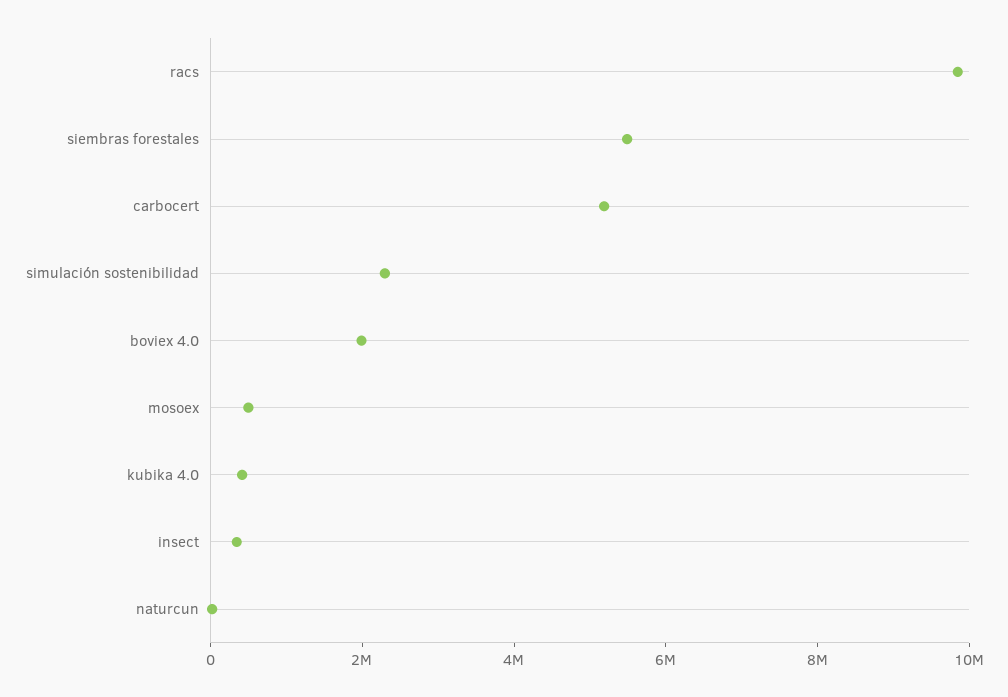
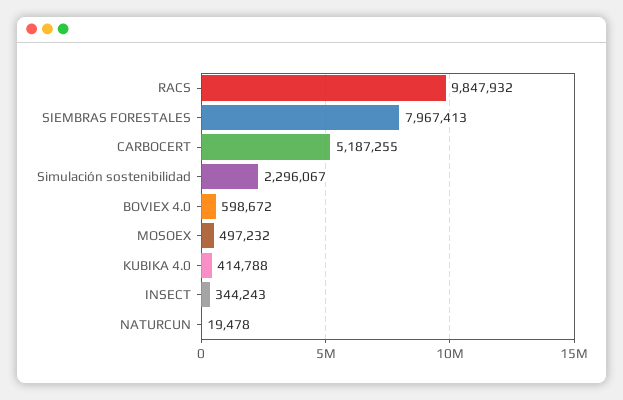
  {
    "racs": 9847932,
-   "siembras forestales": 5500000,
+   "siembras forestales": 7967413,
    "carbocert": 5187255,
    "simulación sostenibilidad": 2296067,
-   "boviex 4.0": 2000000,
+   "boviex 4.0": 598672,
    "mosoex": 497232,
    "kubika 4.0": 414788,
    "insect": 344243,
    "naturcun": 19478
  }

